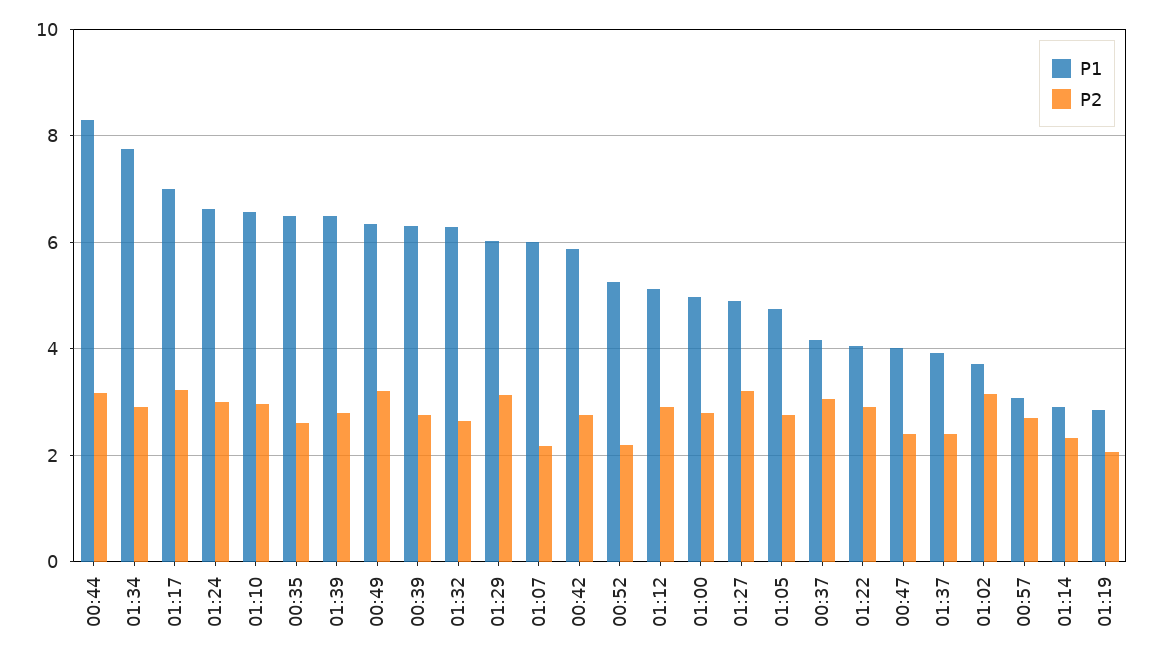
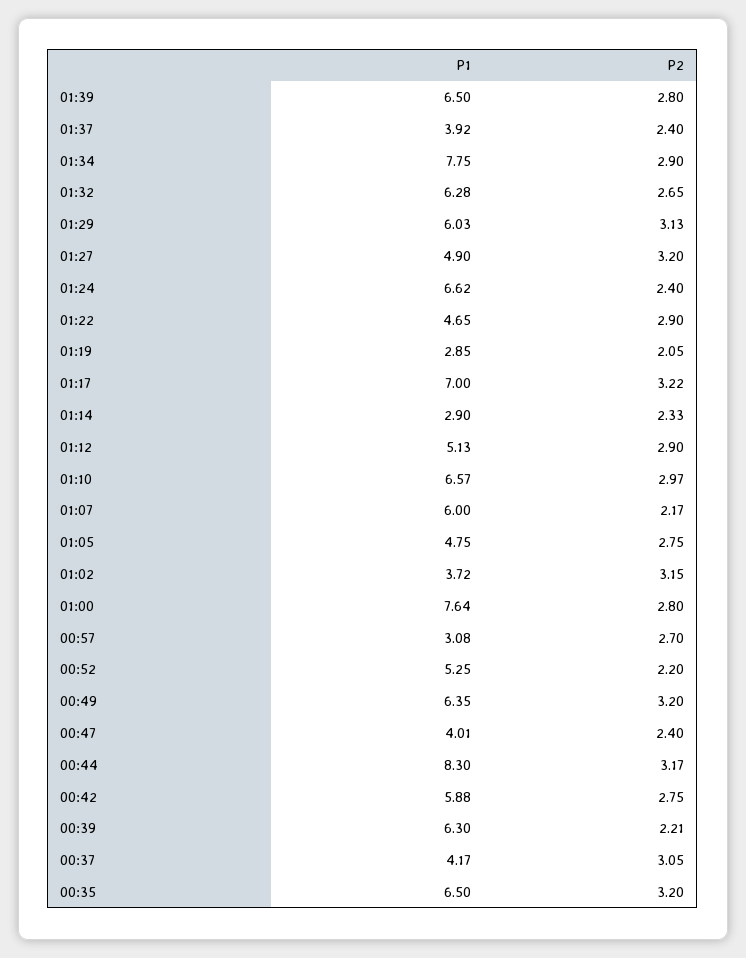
  {
    "P1": {
      "00:44": 8.3,
      "01:34": 7.75,
      "01:17": 7,
      "01:24": 6.62,
      "01:10": 6.57,
      "00:35": 6.5,
      "01:39": 6.5,
      "00:49": 6.35,
      "00:39": 6.3,
      "01:32": 6.28,
      "01:29": 6.03,
      "01:07": 6,
      "00:42": 5.88,
      "00:52": 5.25,
      "01:12": 5.13,
-     "01:00": 5,
+     "01:00": 7.64,
      "01:27": 4.9,
      "01:05": 4.75,
      "00:37": 4.17,
-     "01:22": 4,
+     "01:22": 4.65,
      "00:47": 4.01,
      "01:37": 3.92,
      "01:02": 3.72,
      "00:57": 3.08,
      "01:14": 2.9,
      "01:19": 2.85
    },
    "P2": {
      "00:44": 3.17,
      "01:34": 2.9,
      "01:17": 3.22,
-     "01:24": 3,
+     "01:24": 2.4,
      "01:10": 2.97,
-     "00:35": 2.6,
+     "00:35": 3.2,
      "01:39": 2.8,
      "00:49": 3.2,
-     "00:39": 2.8,
+     "00:39": 2.21,
      "01:32": 2.65,
      "01:29": 3.13,
      "01:07": 2.17,
      "00:42": 2.75,
      "00:52": 2.2,
      "01:12": 2.9,
      "01:00": 2.8,
      "01:27": 3.2,
      "01:05": 2.75,
      "00:37": 3.05,
      "01:22": 2.9,
      "00:47": 2.4,
      "01:37": 2.4,
      "01:02": 3.15,
      "00:57": 2.7,
      "01:14": 2.33,
      "01:19": 2.05
    }
  }

